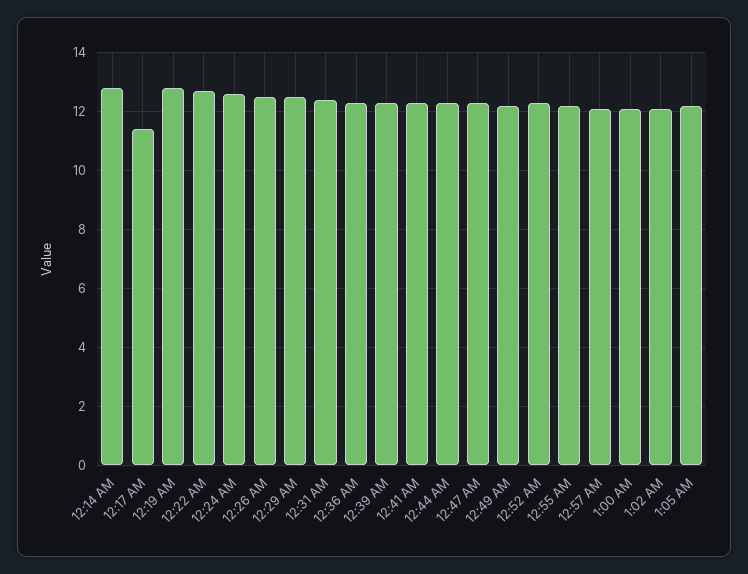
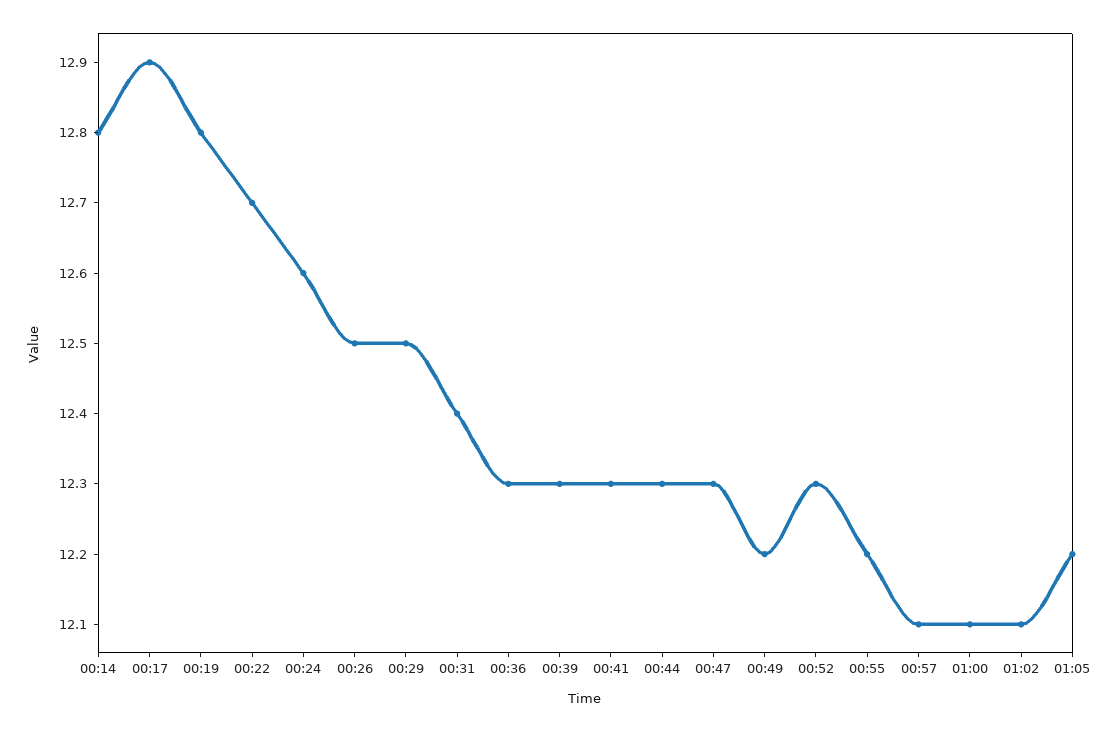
  {
    "12:14 AM": 12.8,
-   "12:17 AM": 11.5,
+   "12:17 AM": 12.9,
    "12:19 AM": 12.8,
    "12:22 AM": 12.7,
    "12:24 AM": 12.6,
    "12:26 AM": 12.5,
    "12:29 AM": 12.5,
    "12:31 AM": 12.4,
    "12:36 AM": 12.3,
    "12:39 AM": 12.3,
    "12:41 AM": 12.3,
    "12:44 AM": 12.3,
    "12:47 AM": 12.3,
    "12:49 AM": 12.2,
    "12:52 AM": 12.3,
    "12:55 AM": 12.2,
    "12:57 AM": 12.1,
    "1:00 AM": 12.1,
    "1:02 AM": 12.1,
    "1:05 AM": 12.2
  }

